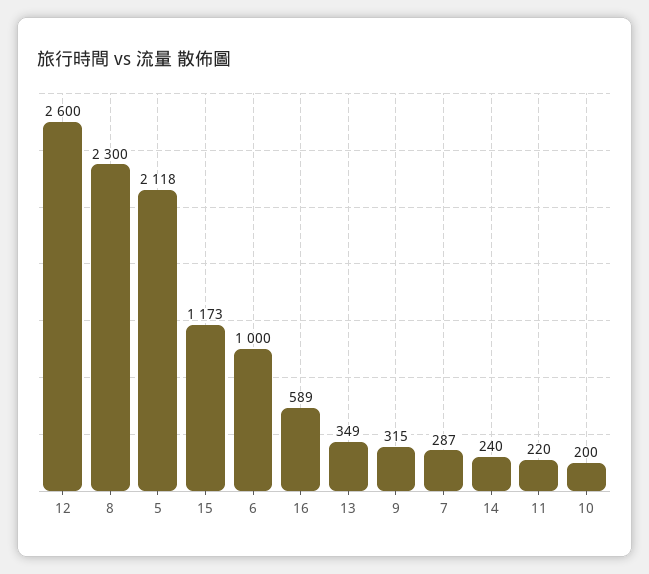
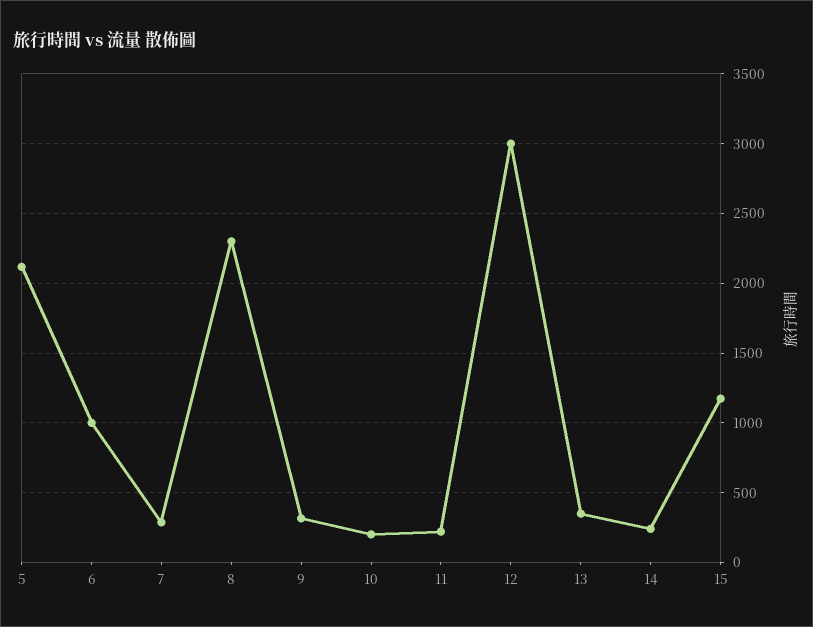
  {
-   "12": 2600,
+   "12": 3000,
    "8": 2300,
    "5": 2118,
    "15": 1173,
    "6": 1000,
-   "16": 589,
    "13": 349,
    "9": 315,
    "7": 287,
    "14": 240,
    "11": 220,
    "10": 200
  }

